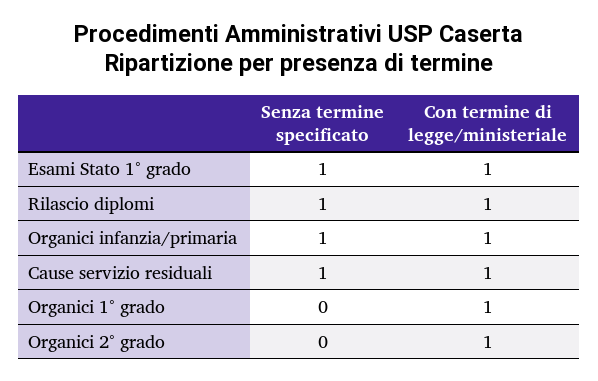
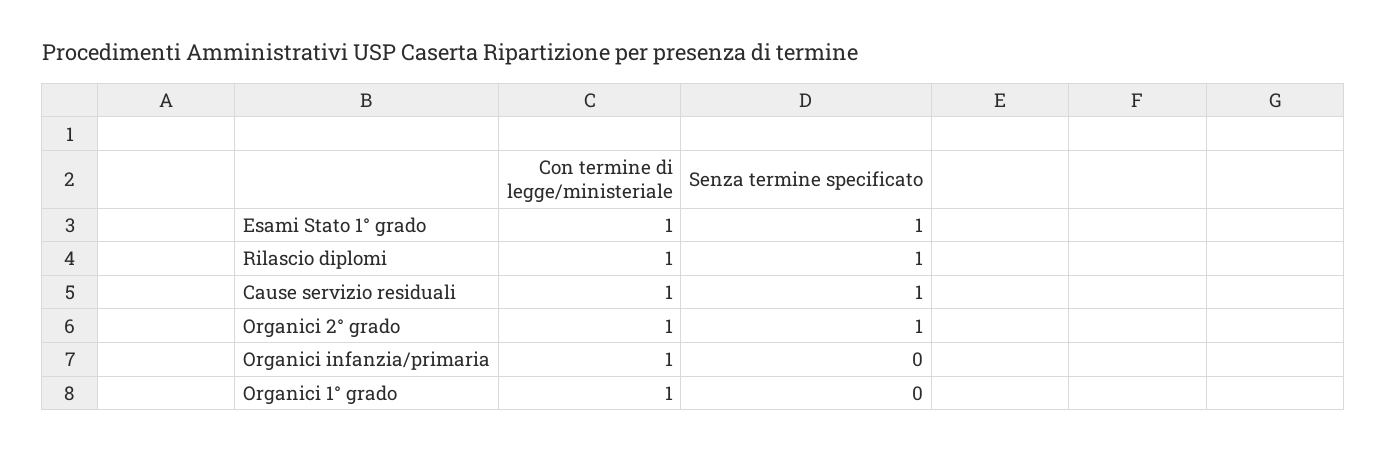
  {
    "Senza termine specificato": {
      "Esami Stato 1° grado": 1,
      "Rilascio diplomi": 1,
-     "Organici infanzia/primaria": 1,
+     "Organici infanzia/primaria": 0,
      "Cause servizio residuali": 1,
      "Organici 1° grado": 0,
-     "Organici 2° grado": 0
+     "Organici 2° grado": 1
    },
    "Con termine di legge/ministeriale": {
      "Esami Stato 1° grado": 1,
      "Rilascio diplomi": 1,
      "Organici infanzia/primaria": 1,
      "Cause servizio residuali": 1,
      "Organici 1° grado": 1,
      "Organici 2° grado": 1
    }
  }

